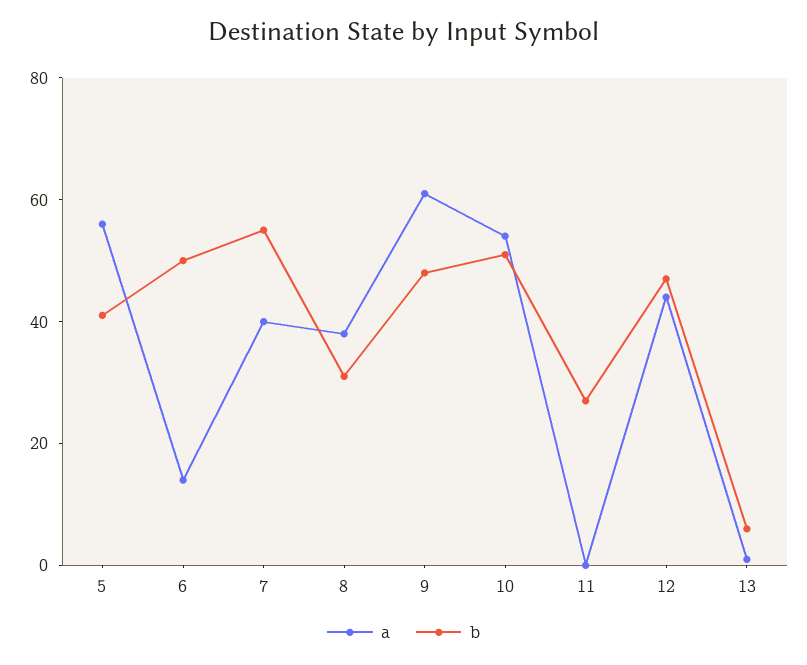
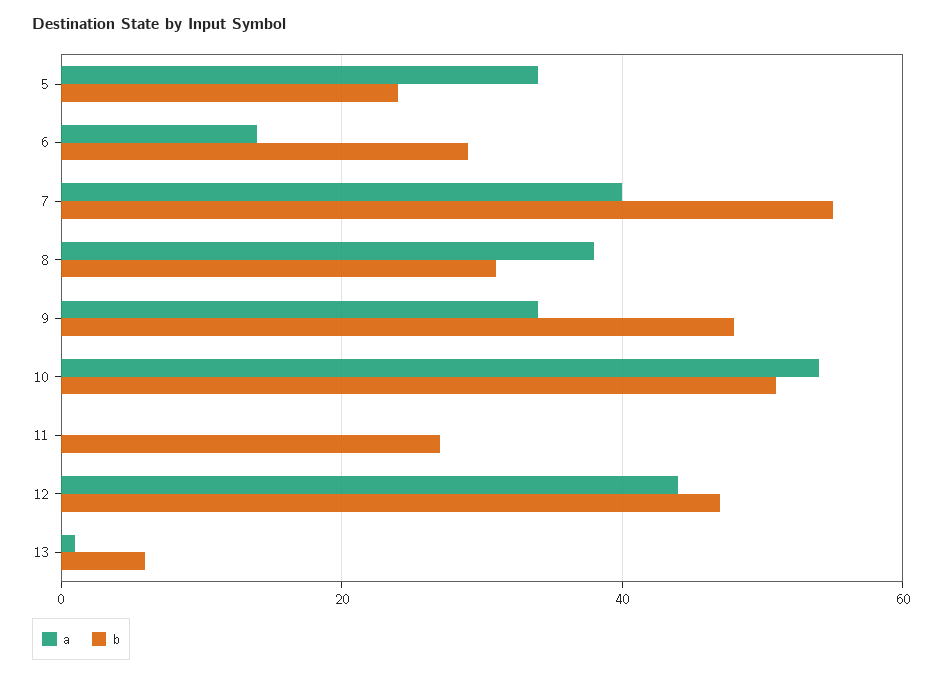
  {
    "a": {
-     "5": 55,
+     "5": 35,
      "6": 15,
      "7": 40,
      "8": 40,
-     "9": 60,
+     "9": 35,
      "10": 55,
      "11": 0,
      "12": 45,
      "13": 0
    },
    "b": {
-     "5": 40,
+     "5": 25,
-     "6": 50,
+     "6": 30,
      "7": 55,
      "8": 30,
      "9": 50,
      "10": 50,
      "11": 25,
      "12": 45,
      "13": 5
    }
  }

